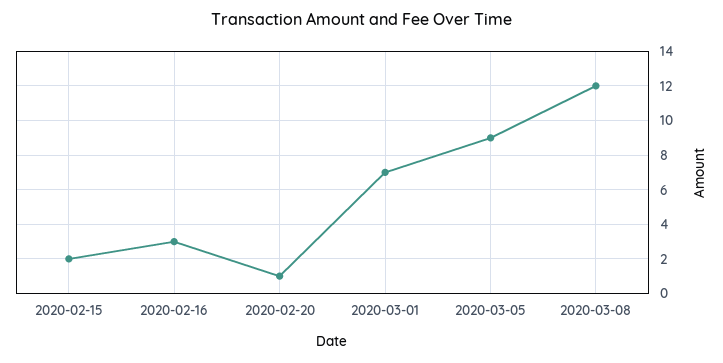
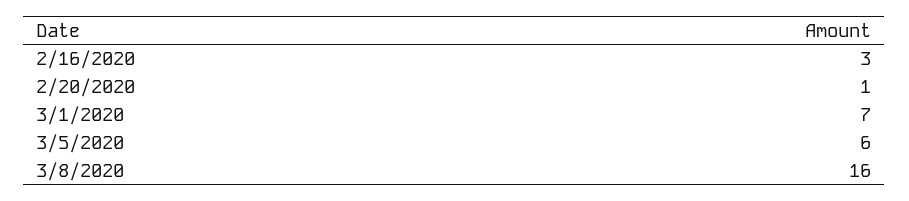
  {
-   "2020-02-15": 2,
    "2020-02-16": 3,
    "2020-02-20": 1,
    "2020-03-01": 7,
-   "2020-03-05": 9,
+   "2020-03-05": 6,
-   "2020-03-08": 12
+   "2020-03-08": 16
  }

